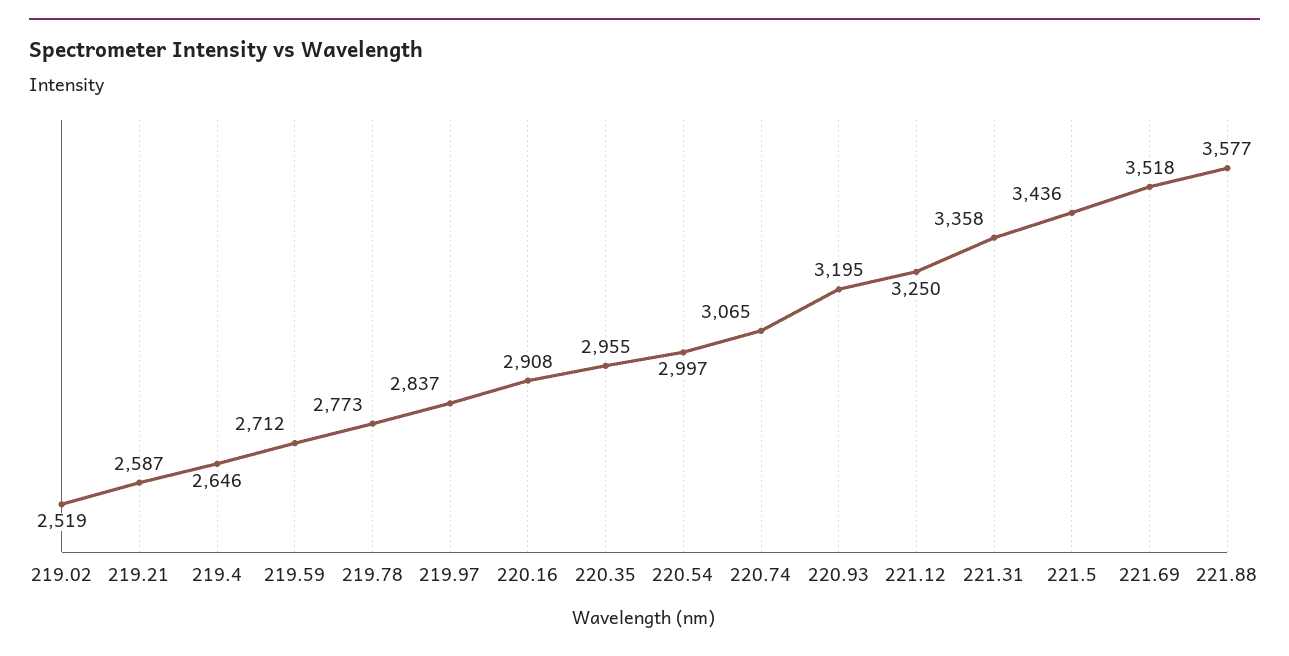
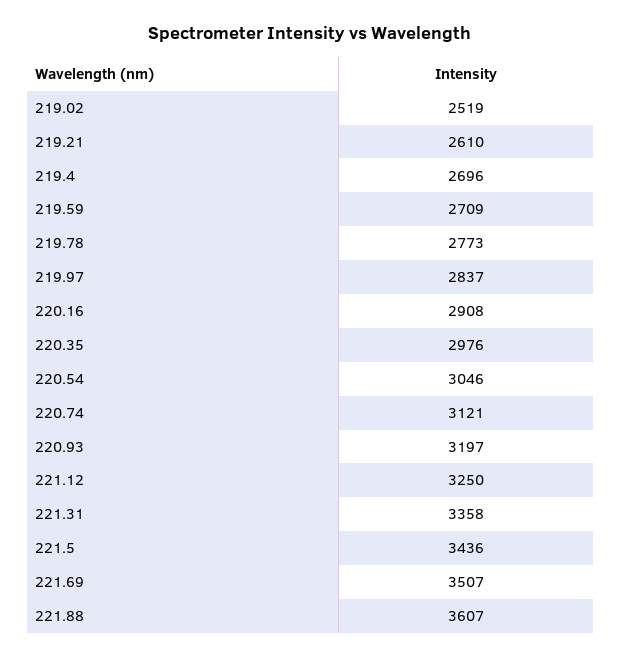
  {
    "219.02": 2519,
-   "219.21": 2587,
+   "219.21": 2610,
-   "219.4": 2646,
+   "219.4": 2696,
-   "219.59": 2712,
+   "219.59": 2709,
    "219.78": 2773,
    "219.97": 2837,
    "220.16": 2908,
-   "220.35": 2955,
+   "220.35": 2976,
-   "220.54": 2997,
+   "220.54": 3046,
-   "220.74": 3065,
+   "220.74": 3121,
-   "220.93": 3195,
+   "220.93": 3197,
    "221.12": 3250,
    "221.31": 3358,
    "221.5": 3436,
-   "221.69": 3518,
+   "221.69": 3507,
-   "221.88": 3577
+   "221.88": 3607
  }

